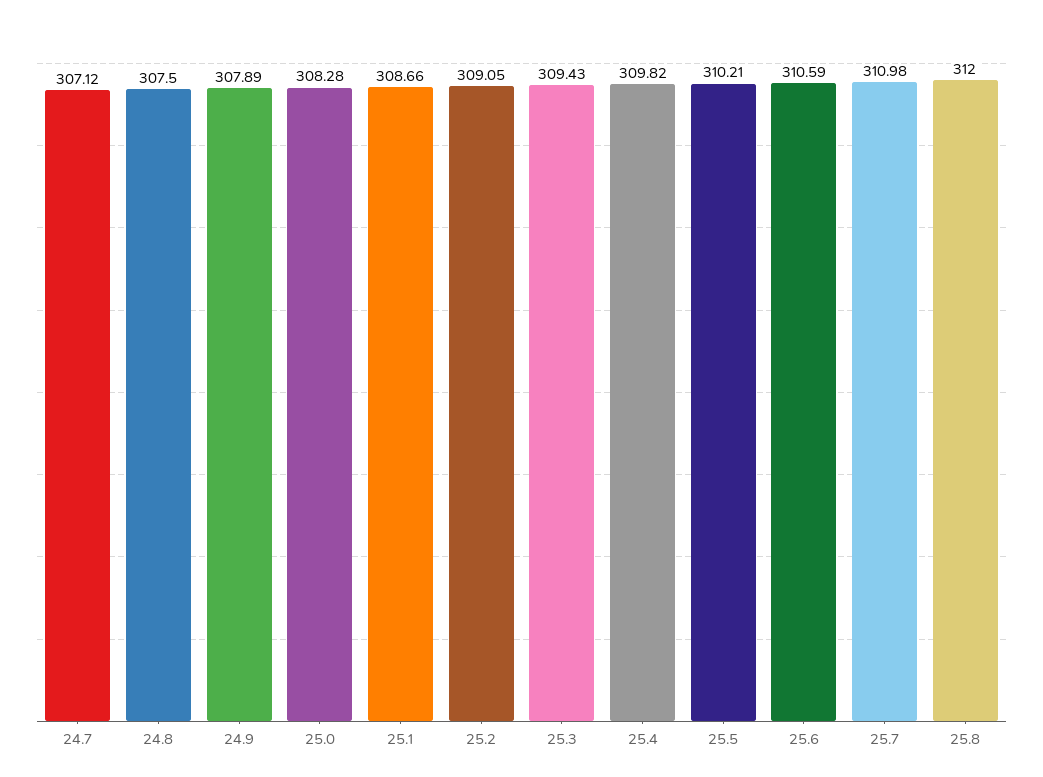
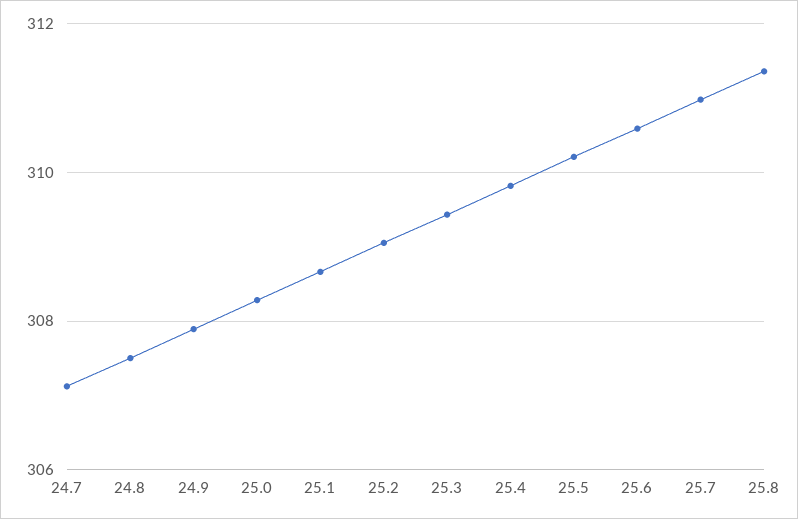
  {
    "24.7": 307.12,
    "24.8": 307.5,
    "24.9": 307.89,
    "25.0": 308.28,
    "25.1": 308.66,
    "25.2": 309.05,
    "25.3": 309.43,
    "25.4": 309.82,
    "25.5": 310.21,
    "25.6": 310.59,
    "25.7": 310.98,
-   "25.8": 312
+   "25.8": 311.4
  }

